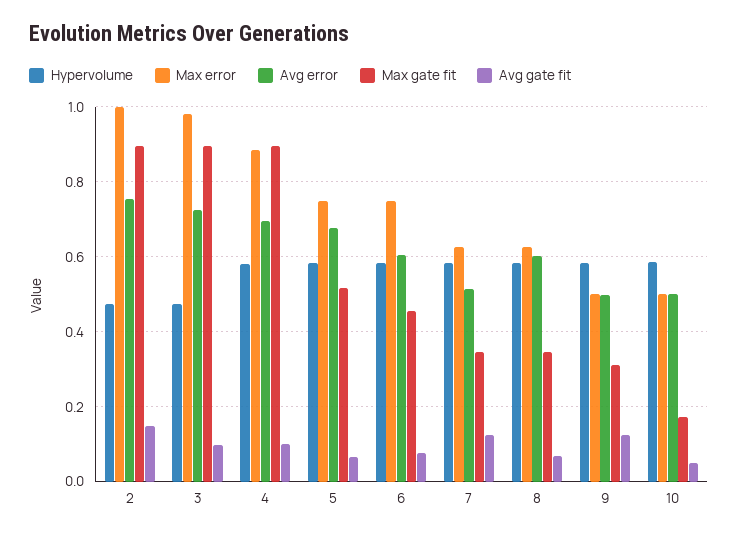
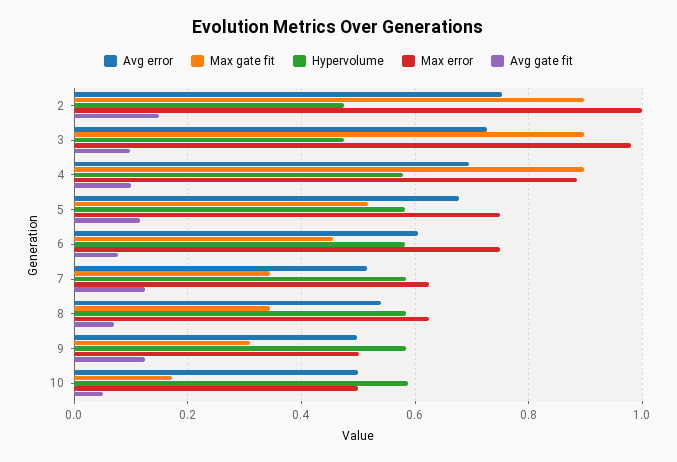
  {
    "Hypervolume": {
      "2": 0.48,
      "3": 0.48,
      "4": 0.58,
      "5": 0.58,
      "6": 0.58,
      "7": 0.58,
      "8": 0.58,
      "9": 0.58,
      "10": 0.58
    },
    "Max error": {
      "2": 1,
      "3": 0.98,
      "4": 0.88,
      "5": 0.76,
      "6": 0.76,
      "7": 0.62,
      "8": 0.62,
      "9": 0.5,
      "10": 0.5
    },
    "Avg error": {
      "2": 0.76,
      "3": 0.72,
      "4": 0.7,
      "5": 0.68,
      "6": 0.6,
      "7": 0.52,
-     "8": 0.6,
+     "8": 0.54,
      "9": 0.5,
      "10": 0.5
    },
    "Max gate fit": {
      "2": 0.9,
      "3": 0.9,
      "4": 0.9,
      "5": 0.52,
      "6": 0.46,
      "7": 0.34,
      "8": 0.34,
      "9": 0.32,
      "10": 0.18
    },
    "Avg gate fit": {
      "2": 0.14,
      "3": 0.1,
      "4": 0.1,
-     "5": 0.06,
+     "5": 0.12,
      "6": 0.08,
      "7": 0.12,
      "8": 0.06,
      "9": 0.12,
      "10": 0.06
    }
  }

